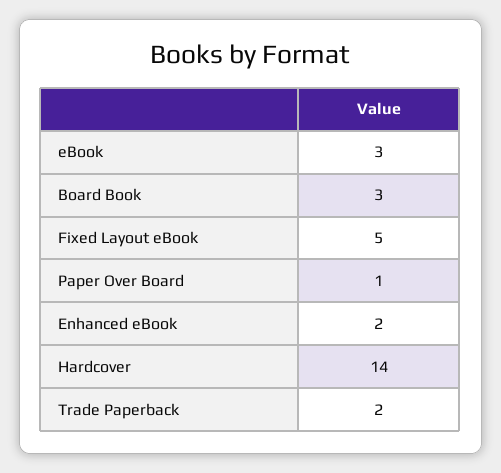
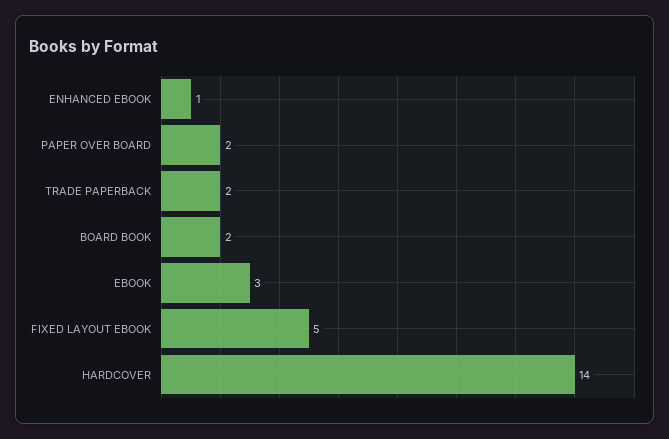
  {
    "eBook": 3,
-   "Board Book": 3,
+   "Board Book": 2,
    "Fixed Layout eBook": 5,
-   "Paper Over Board": 1,
+   "Paper Over Board": 2,
-   "Enhanced eBook": 2,
+   "Enhanced eBook": 1,
    "Hardcover": 14,
    "Trade Paperback": 2
  }

